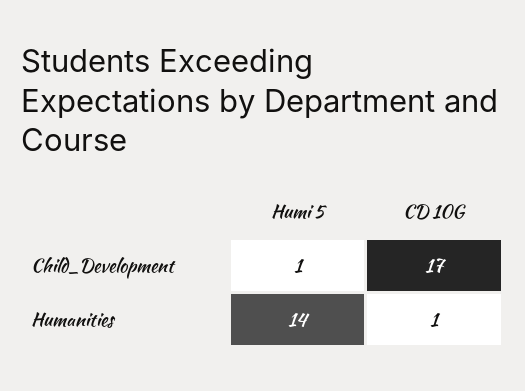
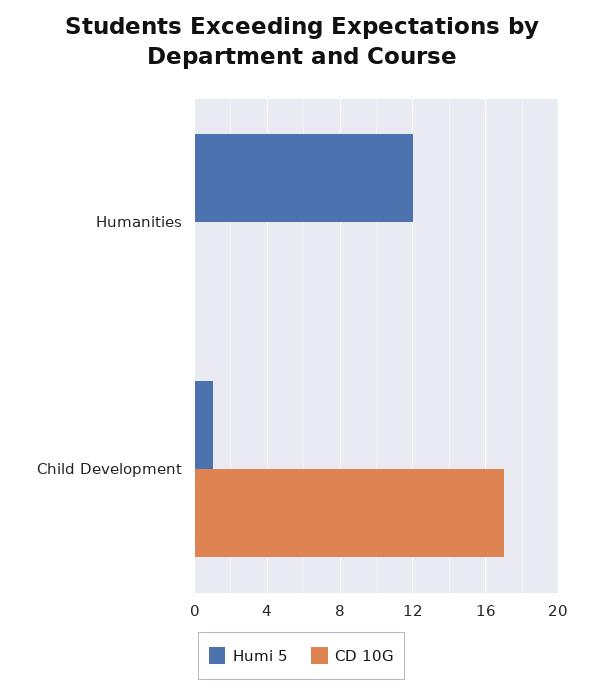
  {
    "Humi 5": {
      "Child_Development": 1,
-     "Humanities": 14
+     "Humanities": 12
    },
    "CD 10G": {
      "Child_Development": 17,
-     "Humanities": 1
+     "Humanities": 0
    }
  }

